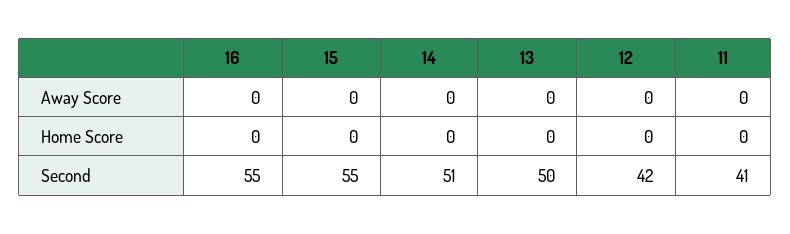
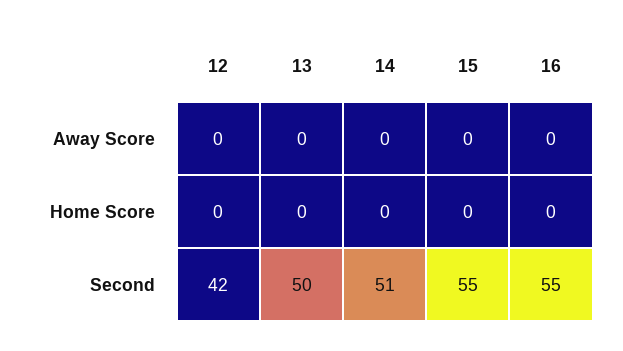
  {
    "16": {
      "Away Score": 0,
      "Home Score": 0,
      "Second": 55
    },
    "15": {
      "Away Score": 0,
      "Home Score": 0,
      "Second": 55
    },
    "14": {
      "Away Score": 0,
      "Home Score": 0,
      "Second": 51
    },
    "13": {
      "Away Score": 0,
      "Home Score": 0,
      "Second": 50
    },
    "12": {
      "Away Score": 0,
      "Home Score": 0,
      "Second": 42
-   },
+   }
-   "11": {
-     "Away Score": 0,
-     "Home Score": 0,
-     "Second": 41
-   }
  }

